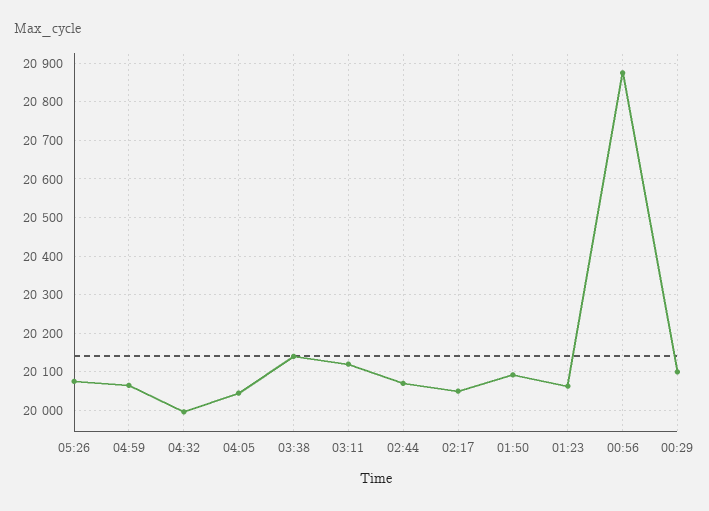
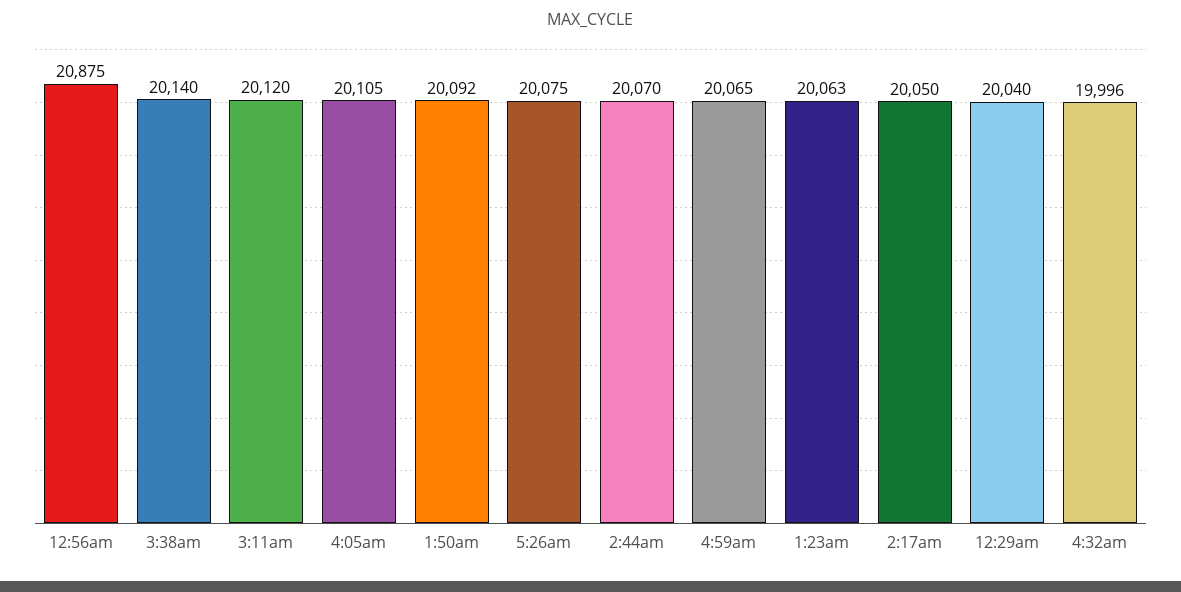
  {
    "05:26": 20075,
    "04:59": 20065,
    "04:32": 19996,
-   "04:05": 20040,
+   "04:05": 20105,
    "03:38": 20140,
    "03:11": 20120,
    "02:44": 20070,
    "02:17": 20050,
    "01:50": 20092,
    "01:23": 20063,
    "00:56": 20875,
-   "00:29": 20100
+   "00:29": 20040
  }

